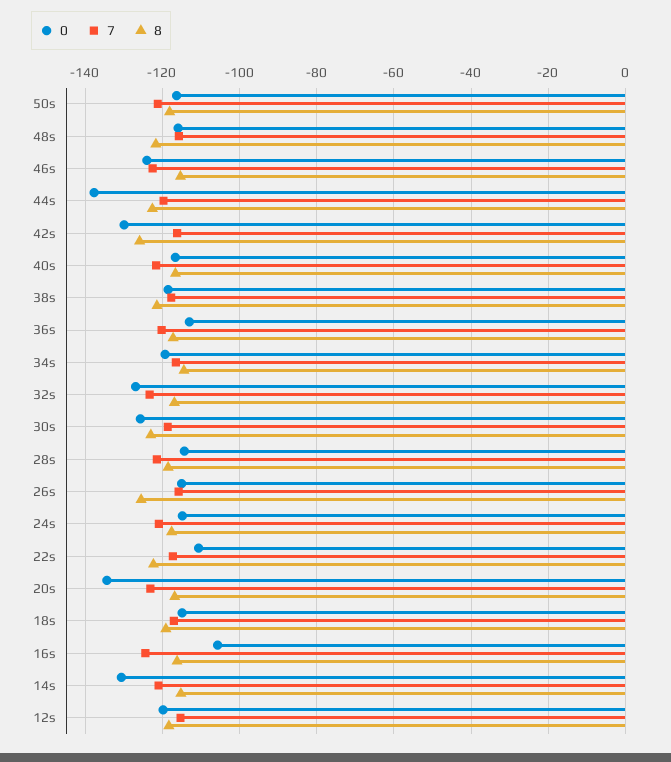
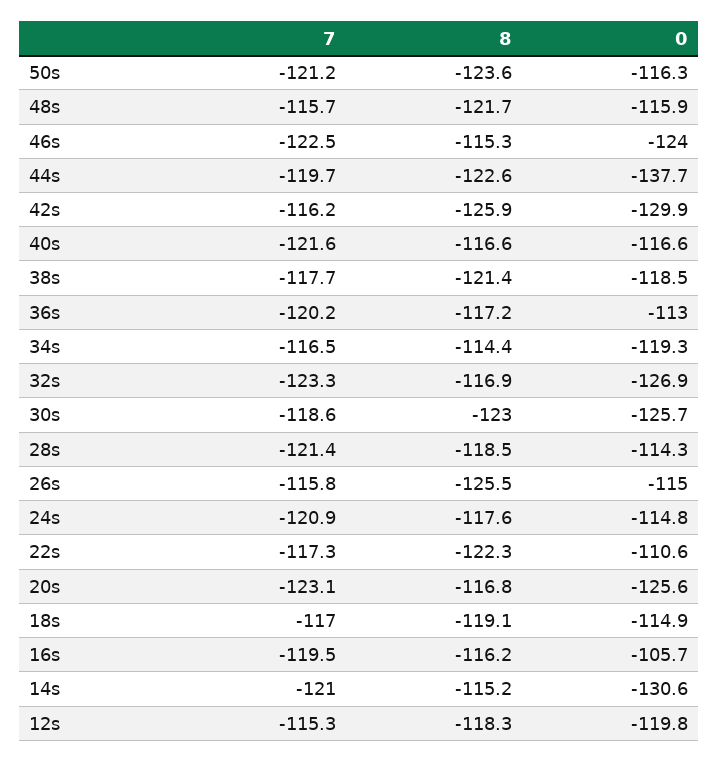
  {
    "0": {
      "50s": -116.3,
      "48s": -115.9,
      "46s": -124,
      "44s": -137.7,
      "42s": -129.9,
      "40s": -116.6,
      "38s": -118.5,
      "36s": -113,
      "34s": -119.3,
      "32s": -126.9,
      "30s": -125.7,
      "28s": -114.3,
      "26s": -115,
      "24s": -114.8,
      "22s": -110.6,
-     "20s": -134,
+     "20s": -125.6,
      "18s": -114.9,
      "16s": -105.7,
      "14s": -130.6,
      "12s": -119.8
    },
    "7": {
      "50s": -121.2,
      "48s": -115.7,
      "46s": -122.5,
      "44s": -119.7,
      "42s": -116.2,
      "40s": -121.6,
      "38s": -117.7,
      "36s": -120.2,
      "34s": -116.5,
      "32s": -123.3,
      "30s": -118.6,
      "28s": -121.4,
      "26s": -115.8,
      "24s": -120.9,
      "22s": -117.3,
      "20s": -123.1,
      "18s": -117,
-     "16s": -124,
+     "16s": -119.5,
      "14s": -121,
      "12s": -115.3
    },
    "8": {
-     "50s": -118,
+     "50s": -123.6,
      "48s": -121.7,
      "46s": -115.3,
      "44s": -122.6,
      "42s": -125.9,
      "40s": -116.6,
      "38s": -121.4,
      "36s": -117.2,
      "34s": -114.4,
      "32s": -116.9,
      "30s": -123,
      "28s": -118.5,
      "26s": -125.5,
      "24s": -117.6,
      "22s": -122.3,
      "20s": -116.8,
      "18s": -119.1,
      "16s": -116.2,
      "14s": -115.2,
      "12s": -118.3
    }
  }

